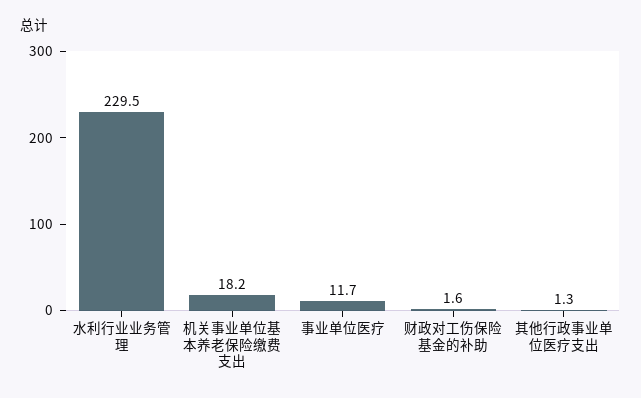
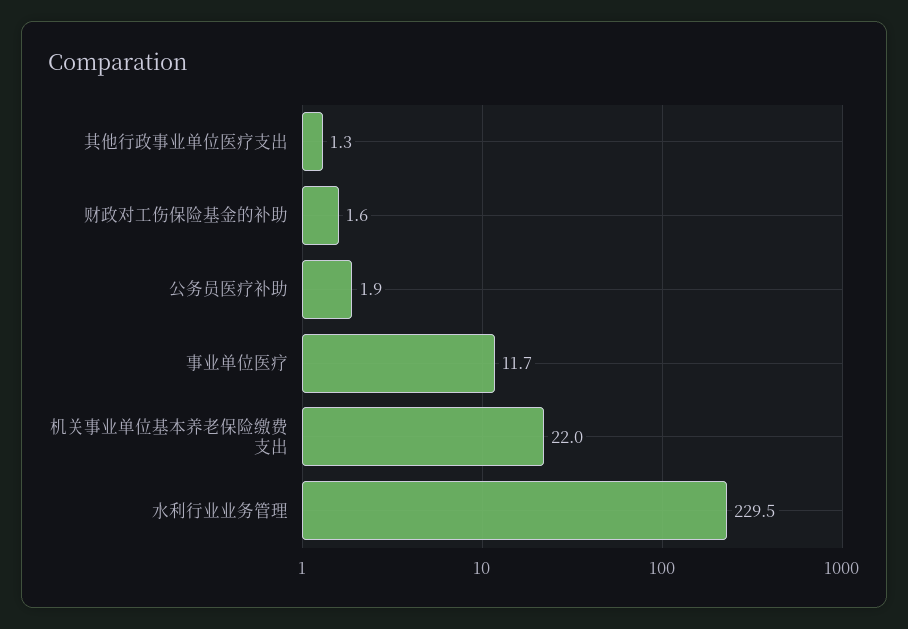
  {
    "水利行业业务管理": 229.5,
-   "机关事业单位基本养老保险缴费支出": 18.2,
+   "机关事业单位基本养老保险缴费支出": 22,
    "事业单位医疗": 11.7,
    "财政对工伤保险基金的补助": 1.6,
-   "其他行政事业单位医疗支出": 1.3
+   "其他行政事业单位医疗支出": 1.3,
+   "公务员医疗补助": 1.9
  }

